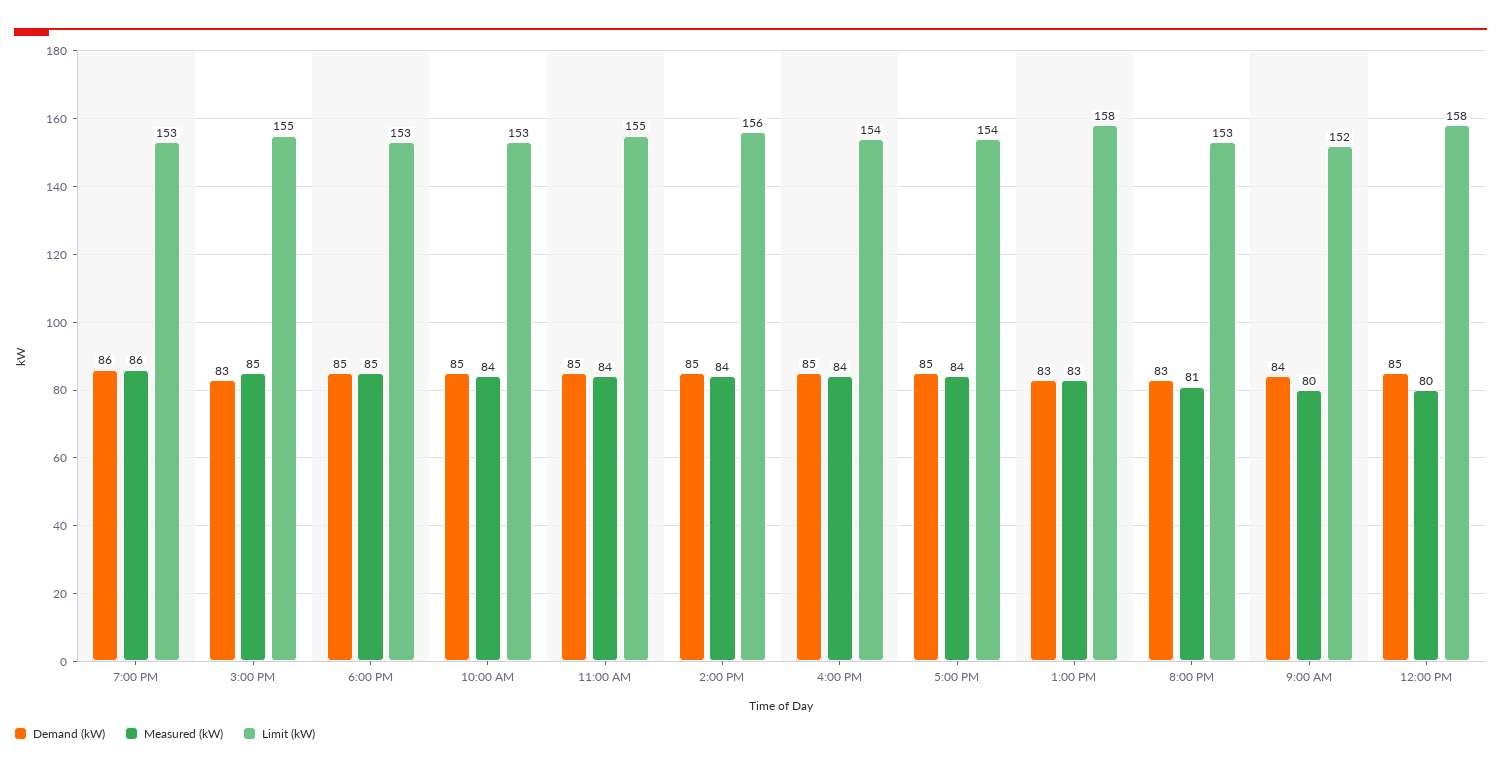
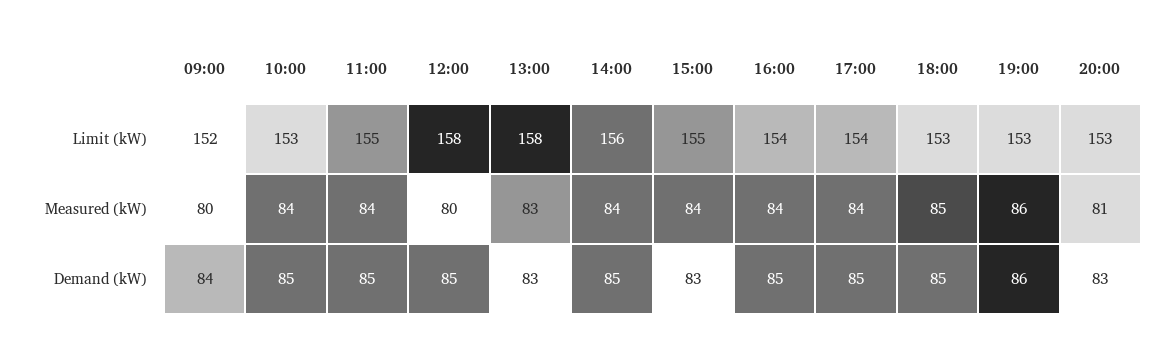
  {
    "Demand (kW)": {
      "7:00 PM": 86,
      "3:00 PM": 83,
      "6:00 PM": 85,
      "10:00 AM": 85,
      "11:00 AM": 85,
      "2:00 PM": 85,
      "4:00 PM": 85,
      "5:00 PM": 85,
      "1:00 PM": 83,
      "8:00 PM": 83,
      "9:00 AM": 84,
      "12:00 PM": 85
    },
    "Measured (kW)": {
      "7:00 PM": 86,
-     "3:00 PM": 85,
+     "3:00 PM": 84,
      "6:00 PM": 85,
      "10:00 AM": 84,
      "11:00 AM": 84,
      "2:00 PM": 84,
      "4:00 PM": 84,
      "5:00 PM": 84,
      "1:00 PM": 83,
      "8:00 PM": 81,
      "9:00 AM": 80,
      "12:00 PM": 80
    },
    "Limit (kW)": {
      "7:00 PM": 153,
      "3:00 PM": 155,
      "6:00 PM": 153,
      "10:00 AM": 153,
      "11:00 AM": 155,
      "2:00 PM": 156,
      "4:00 PM": 154,
      "5:00 PM": 154,
      "1:00 PM": 158,
      "8:00 PM": 153,
      "9:00 AM": 152,
      "12:00 PM": 158
    }
  }

